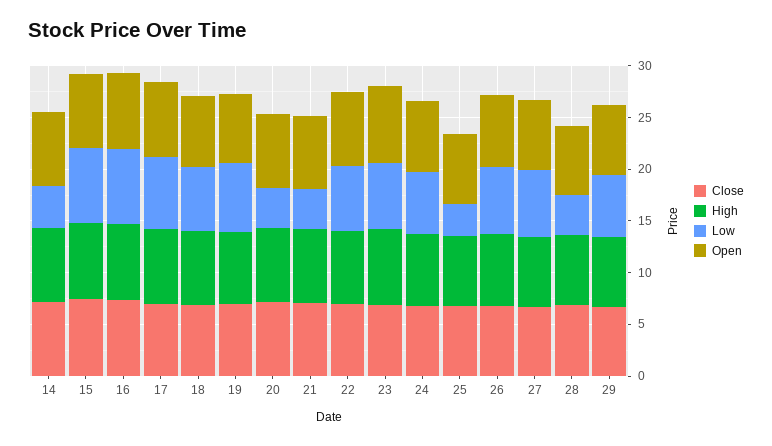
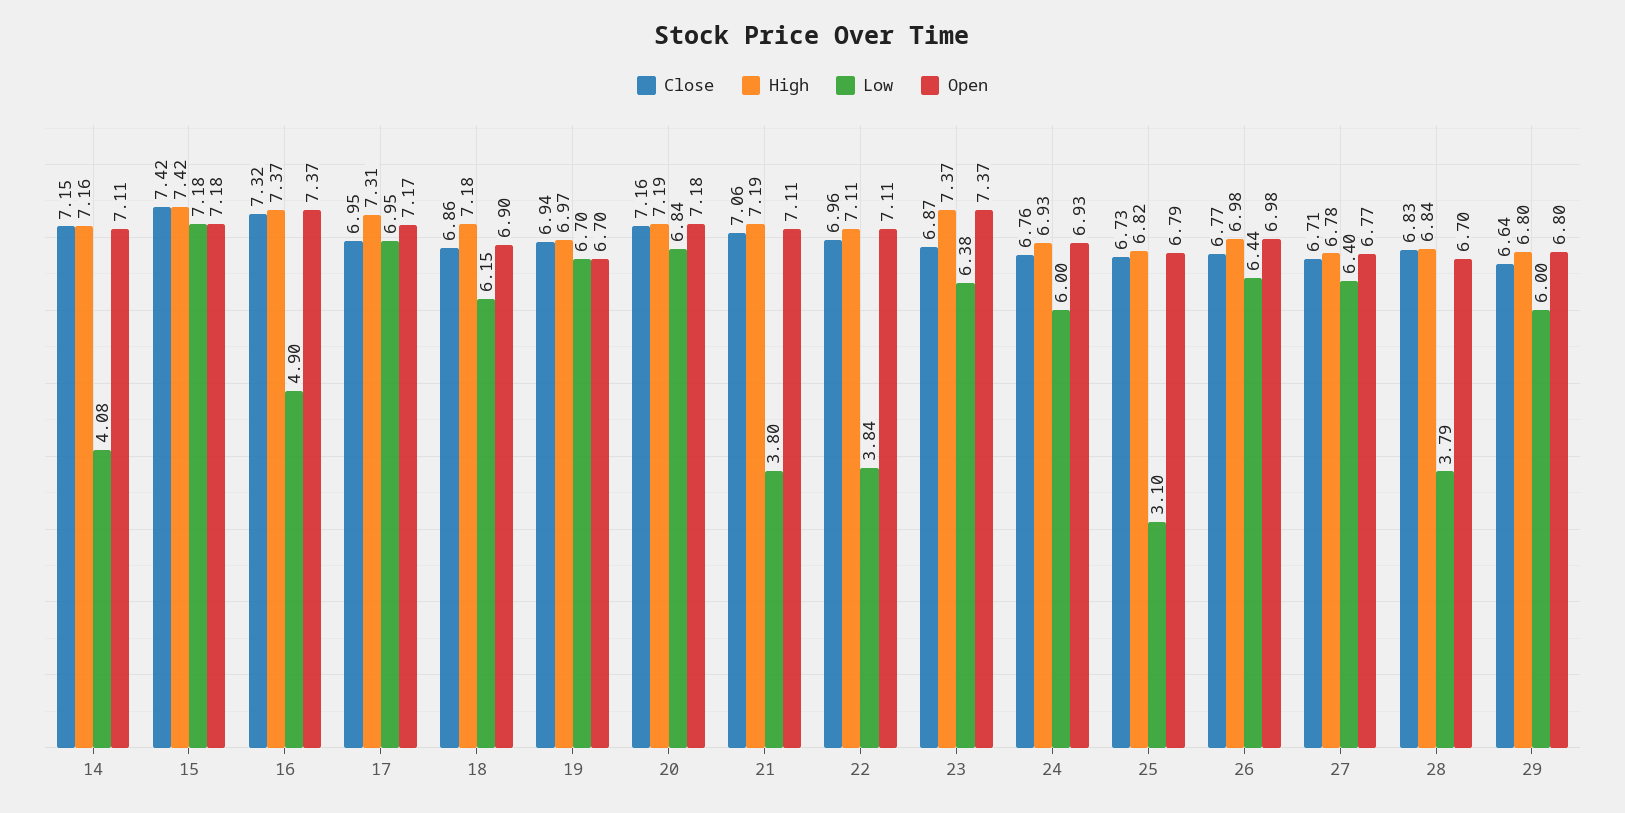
  {
    "Close": {
      "14": 7.15,
      "15": 7.42,
      "16": 7.32,
      "17": 6.95,
      "18": 6.86,
      "19": 6.94,
      "20": 7.16,
      "21": 7.06,
      "22": 6.96,
      "23": 6.87,
      "24": 6.76,
      "25": 6.73,
      "26": 6.77,
      "27": 6.71,
      "28": 6.83,
      "29": 6.64
    },
    "High": {
      "14": 7.16,
      "15": 7.42,
      "16": 7.37,
      "17": 7.31,
      "18": 7.18,
      "19": 6.97,
      "20": 7.19,
      "21": 7.19,
      "22": 7.11,
      "23": 7.37,
      "24": 6.93,
      "25": 6.82,
      "26": 6.98,
      "27": 6.78,
      "28": 6.84,
      "29": 6.8
    },
    "Low": {
      "14": 4.08,
      "15": 7.18,
-     "16": 7,
+     "16": 4.9,
      "17": 6.95,
      "18": 6.15,
      "19": 6.7,
-     "20": 4,
+     "20": 6.84,
      "21": 3.8,
-     "22": 6,
+     "22": 3.84,
      "23": 6.38,
      "24": 6,
      "25": 3.1,
      "26": 6.44,
      "27": 6.4,
      "28": 3.79,
      "29": 6
    },
    "Open": {
      "14": 7.11,
      "15": 7.18,
      "16": 7.37,
      "17": 7.17,
      "18": 6.9,
      "19": 6.7,
      "20": 7.18,
      "21": 7.11,
      "22": 7.11,
      "23": 7.37,
      "24": 6.93,
      "25": 6.79,
      "26": 6.98,
      "27": 6.77,
      "28": 6.7,
      "29": 6.8
    }
  }

